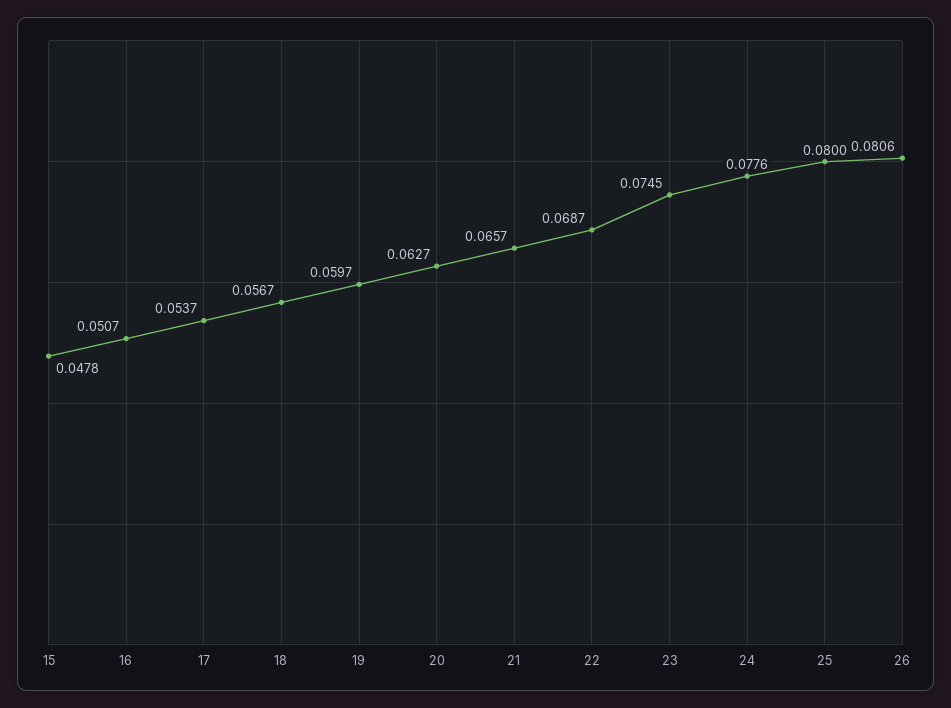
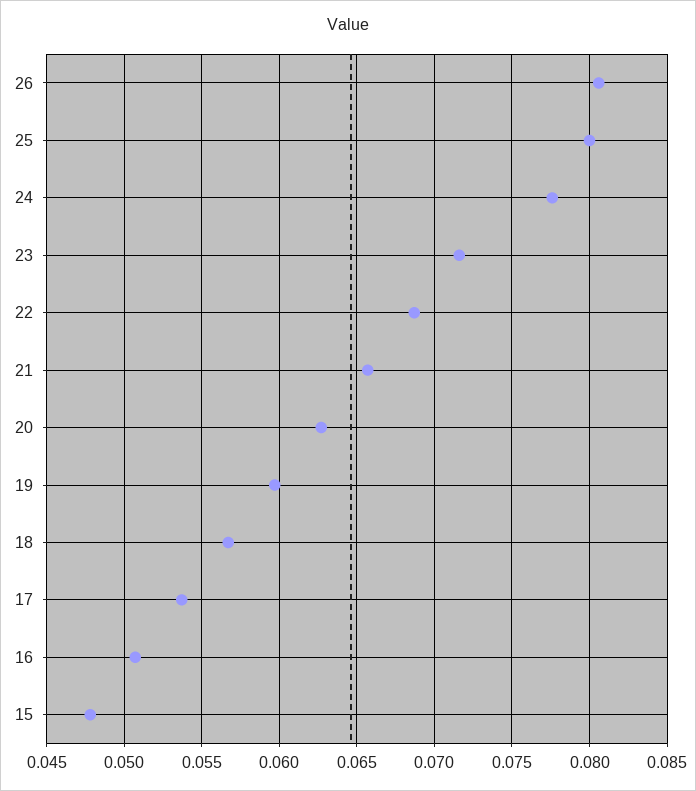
  {
    "15": 0.0478,
    "16": 0.0507,
    "17": 0.0537,
    "18": 0.0567,
    "19": 0.0597,
    "20": 0.0627,
    "21": 0.0657,
    "22": 0.0687,
-   "23": 0.0745,
+   "23": 0.0715,
    "24": 0.0776,
    "25": 0.08,
    "26": 0.0806
  }

